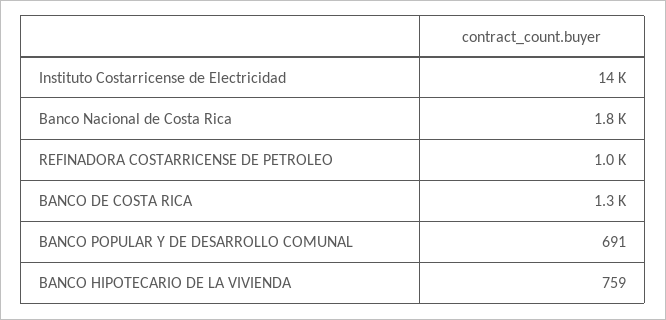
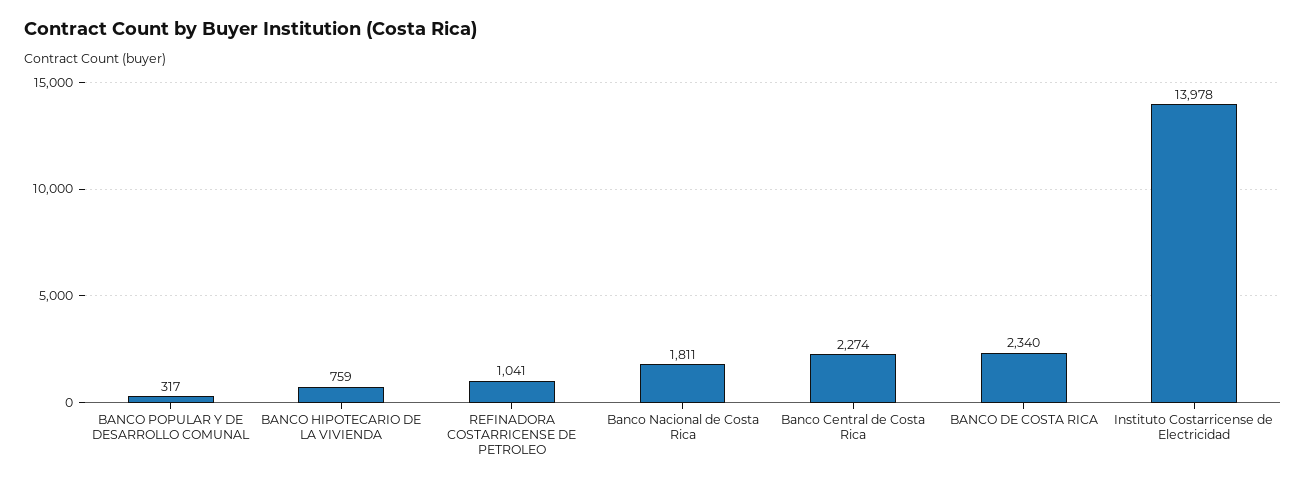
  {
    "Instituto Costarricense de Electricidad": 13978,
    "Banco Nacional de Costa Rica": 1811,
    "REFINADORA COSTARRICENSE DE PETROLEO": 1041,
-   "BANCO DE COSTA RICA": 1300,
+   "BANCO DE COSTA RICA": 2340,
-   "BANCO POPULAR Y DE DESARROLLO COMUNAL": 691,
+   "BANCO POPULAR Y DE DESARROLLO COMUNAL": 317,
-   "BANCO HIPOTECARIO DE LA VIVIENDA": 759
+   "BANCO HIPOTECARIO DE LA VIVIENDA": 759,
+   "Banco Central de Costa Rica": 2274
  }

